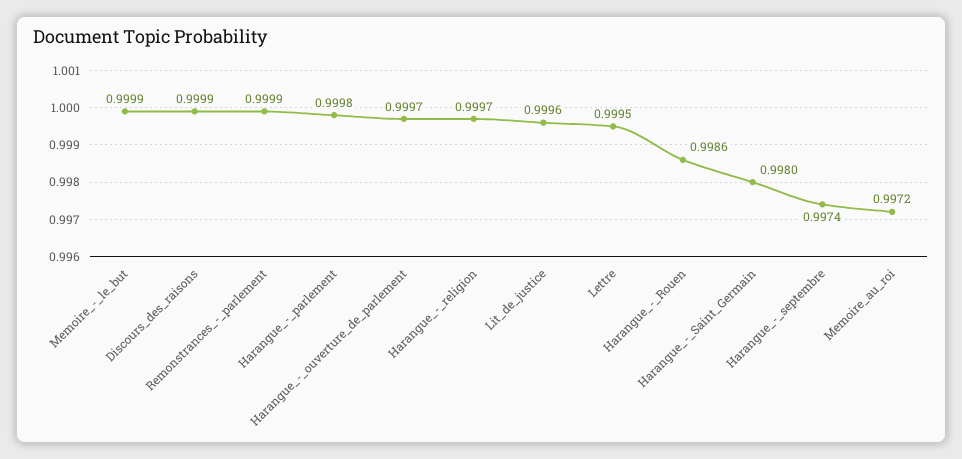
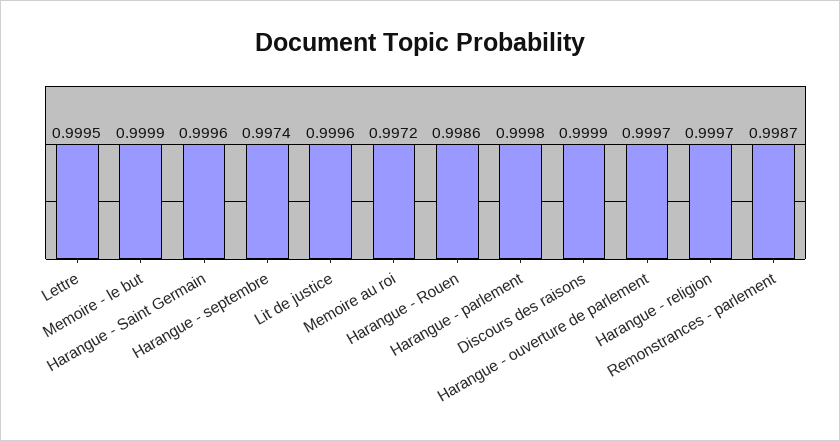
  {
    "Memoire_-_le_but": 0.9999,
    "Discours_des_raisons": 0.9999,
-   "Remonstrances_-_parlement": 0.9999,
+   "Remonstrances_-_parlement": 0.9987,
    "Harangue_-_parlement": 0.9998,
    "Harangue_-_ouverture_de_parlement": 0.9997,
    "Harangue_-_religion": 0.9997,
    "Lit_de_justice": 0.9996,
    "Lettre": 0.9995,
    "Harangue_-_Rouen": 0.9986,
-   "Harangue_-_Saint_Germain": 0.998,
+   "Harangue_-_Saint_Germain": 0.9996,
    "Harangue_-_septembre": 0.9974,
    "Memoire_au_roi": 0.9972
  }

